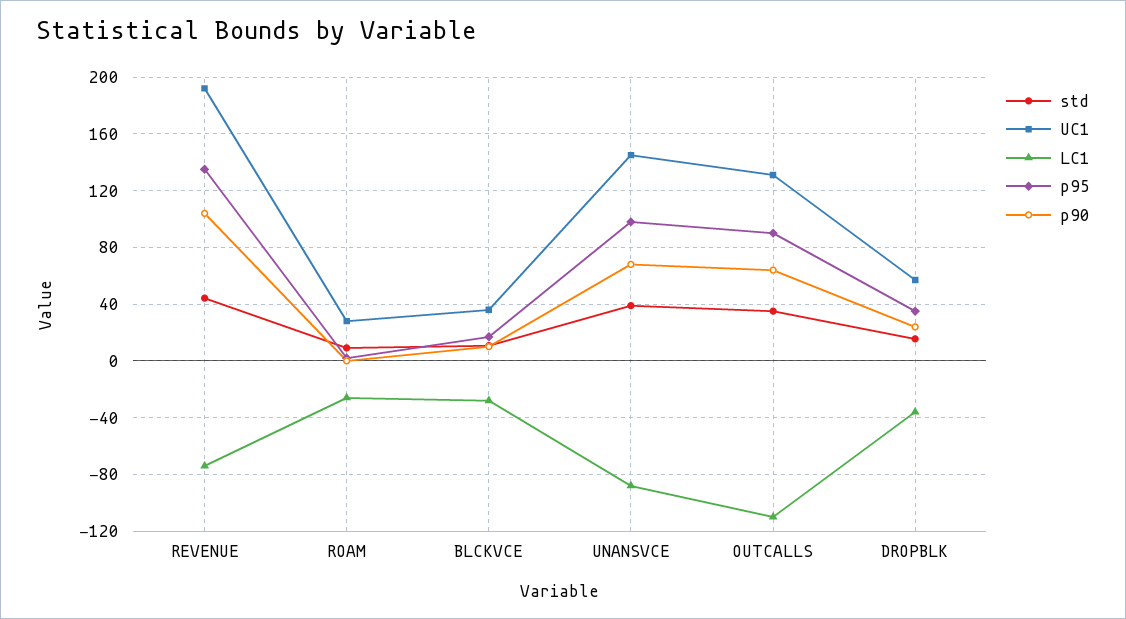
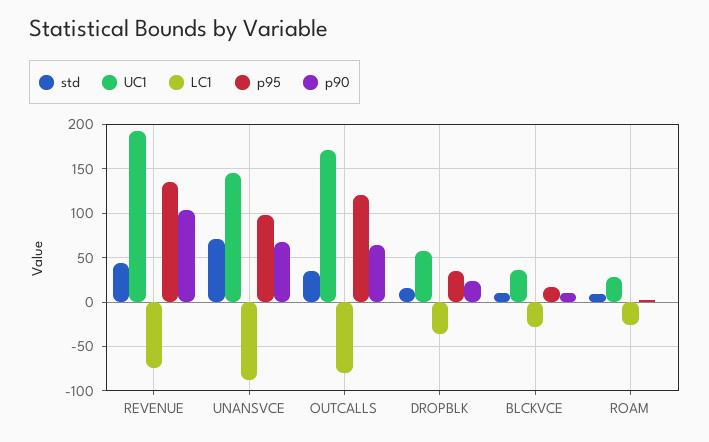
  {
    "std": {
      "REVENUE": 45,
      "ROAM": 10,
      "BLCKVCE": 10,
-     "UNANSVCE": 40,
+     "UNANSVCE": 70,
      "OUTCALLS": 35,
      "DROPBLK": 15
    },
    "UC1": {
      "REVENUE": 190,
      "ROAM": 30,
      "BLCKVCE": 35,
      "UNANSVCE": 145,
-     "OUTCALLS": 130,
+     "OUTCALLS": 170,
      "DROPBLK": 55
    },
    "LC1": {
      "REVENUE": -75,
      "ROAM": -25,
      "BLCKVCE": -30,
      "UNANSVCE": -90,
-     "OUTCALLS": -110,
+     "OUTCALLS": -80,
      "DROPBLK": -35
    },
    "p95": {
      "REVENUE": 135,
      "ROAM": 0,
      "BLCKVCE": 15,
      "UNANSVCE": 100,
-     "OUTCALLS": 90,
+     "OUTCALLS": 120,
      "DROPBLK": 35
    },
    "p90": {
      "REVENUE": 105,
      "ROAM": 0,
      "BLCKVCE": 10,
      "UNANSVCE": 70,
      "OUTCALLS": 65,
      "DROPBLK": 25
    }
  }

